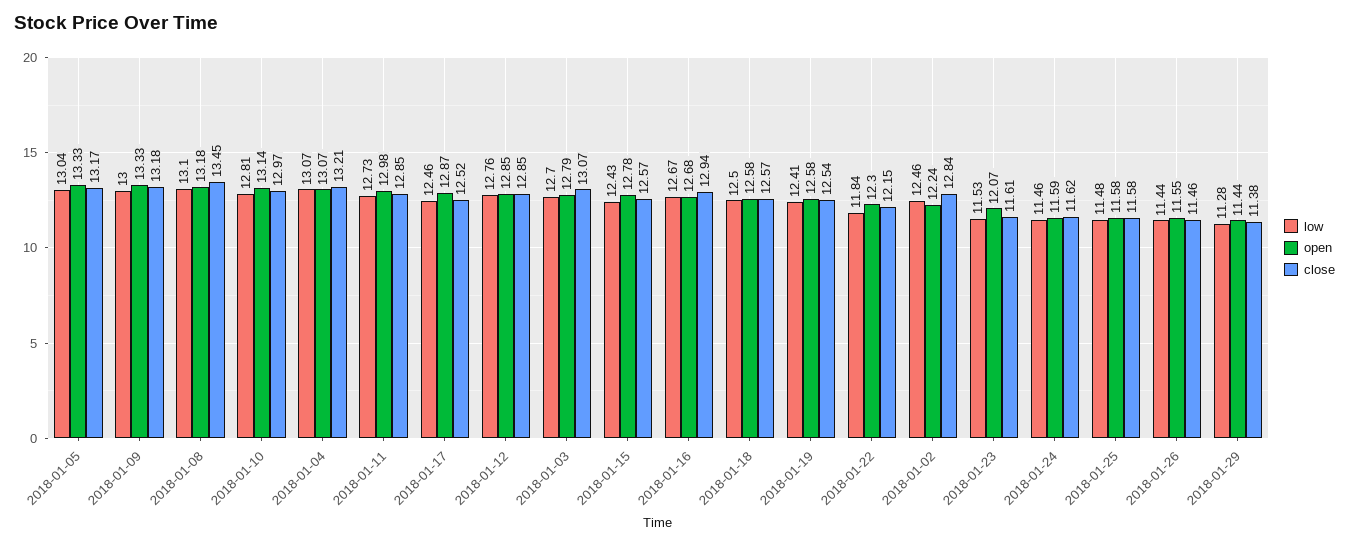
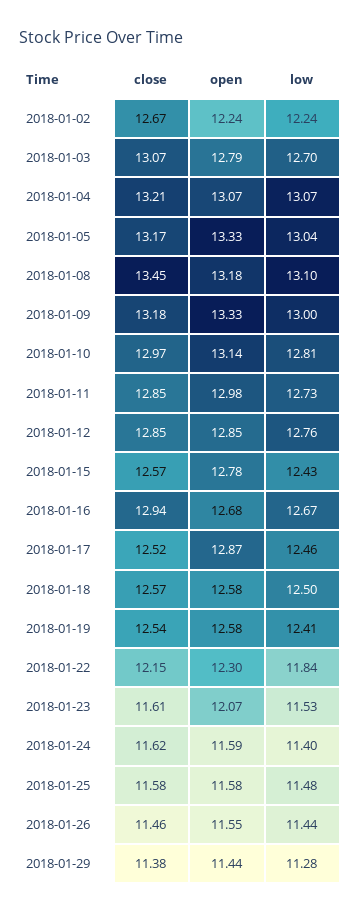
  {
    "low": {
      "2018-01-05": 13.04,
      "2018-01-09": 13,
      "2018-01-08": 13.1,
      "2018-01-10": 12.81,
      "2018-01-04": 13.07,
      "2018-01-11": 12.73,
      "2018-01-17": 12.46,
      "2018-01-12": 12.76,
      "2018-01-03": 12.7,
      "2018-01-15": 12.43,
      "2018-01-16": 12.67,
      "2018-01-18": 12.5,
      "2018-01-19": 12.41,
      "2018-01-22": 11.84,
-     "2018-01-02": 12.46,
+     "2018-01-02": 12.24,
      "2018-01-23": 11.53,
-     "2018-01-24": 11.46,
+     "2018-01-24": 11.4,
      "2018-01-25": 11.48,
      "2018-01-26": 11.44,
      "2018-01-29": 11.28
    },
    "open": {
      "2018-01-05": 13.33,
      "2018-01-09": 13.33,
      "2018-01-08": 13.18,
      "2018-01-10": 13.14,
      "2018-01-04": 13.07,
      "2018-01-11": 12.98,
      "2018-01-17": 12.87,
      "2018-01-12": 12.85,
      "2018-01-03": 12.79,
      "2018-01-15": 12.78,
      "2018-01-16": 12.68,
      "2018-01-18": 12.58,
      "2018-01-19": 12.58,
      "2018-01-22": 12.3,
      "2018-01-02": 12.24,
      "2018-01-23": 12.07,
      "2018-01-24": 11.59,
      "2018-01-25": 11.58,
      "2018-01-26": 11.55,
      "2018-01-29": 11.44
    },
    "close": {
      "2018-01-05": 13.17,
      "2018-01-09": 13.18,
      "2018-01-08": 13.45,
      "2018-01-10": 12.97,
      "2018-01-04": 13.21,
      "2018-01-11": 12.85,
      "2018-01-17": 12.52,
      "2018-01-12": 12.85,
      "2018-01-03": 13.07,
      "2018-01-15": 12.57,
      "2018-01-16": 12.94,
      "2018-01-18": 12.57,
      "2018-01-19": 12.54,
      "2018-01-22": 12.15,
-     "2018-01-02": 12.84,
+     "2018-01-02": 12.67,
      "2018-01-23": 11.61,
      "2018-01-24": 11.62,
      "2018-01-25": 11.58,
      "2018-01-26": 11.46,
      "2018-01-29": 11.38
    }
  }

